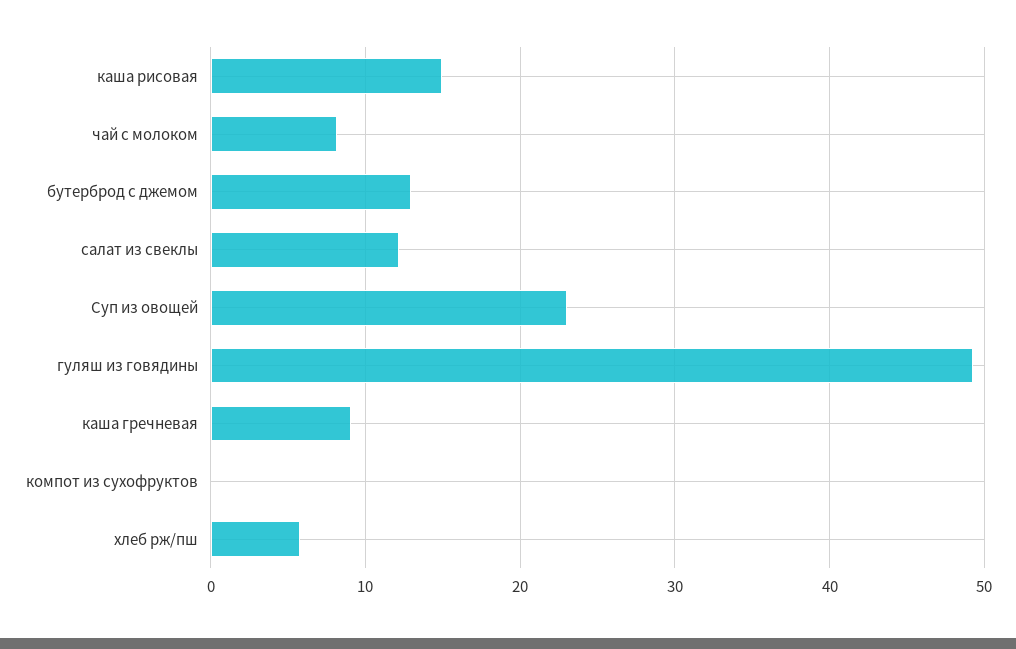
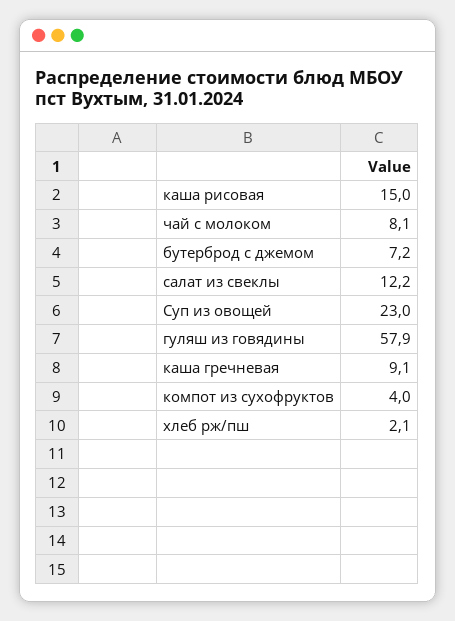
  {
    "каша рисовая": 15,
    "чай с молоком": 8.1,
-   "бутерброд с джемом": 13,
+   "бутерброд с джемом": 7.2,
    "салат из свеклы": 12.2,
    "Суп из овощей": 23,
-   "гуляш из говядины": 49,
+   "гуляш из говядины": 57.9,
    "каша гречневая": 9.1,
-   "компот из сухофруктов": 0,
+   "компот из сухофруктов": 4,
-   "хлеб рж/пш": 6
+   "хлеб рж/пш": 2.1
  }

